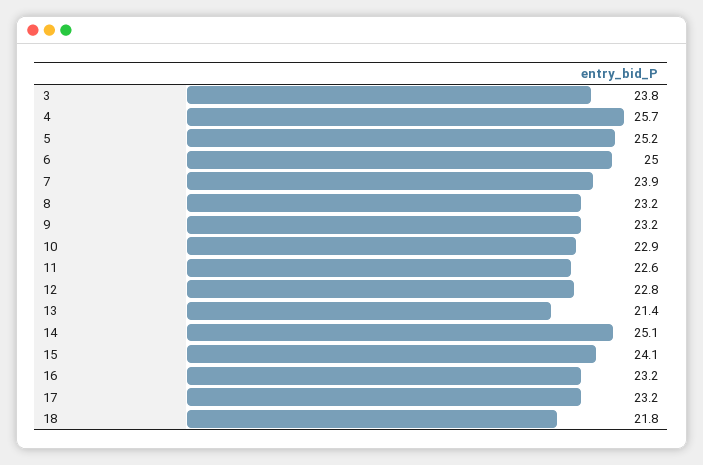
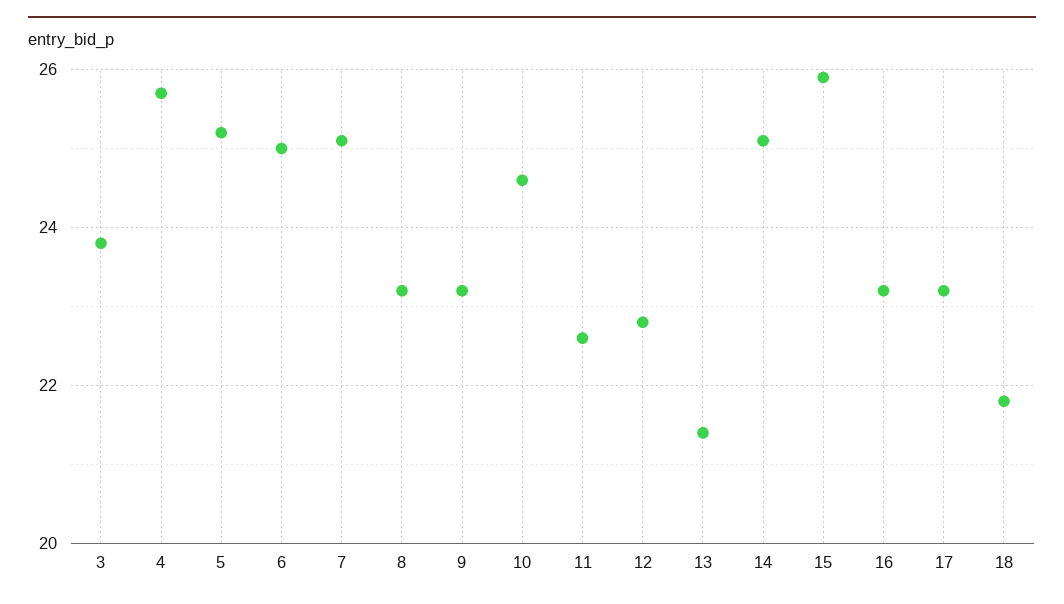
  {
    "3": 23.8,
    "4": 25.7,
    "5": 25.2,
    "6": 25,
-   "7": 23.9,
+   "7": 25,
    "8": 23.2,
    "9": 23.2,
-   "10": 22.9,
+   "10": 24.5,
    "11": 22.6,
    "12": 22.8,
    "13": 21.4,
    "14": 25.1,
-   "15": 24.1,
+   "15": 26,
    "16": 23.2,
    "17": 23.2,
    "18": 21.8
  }

